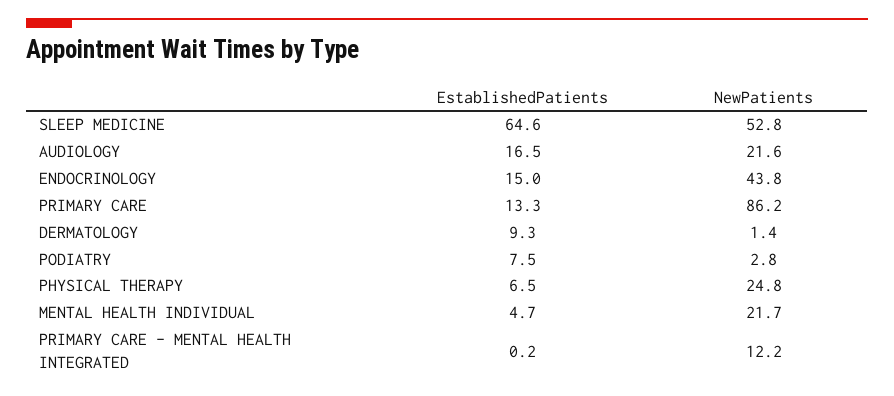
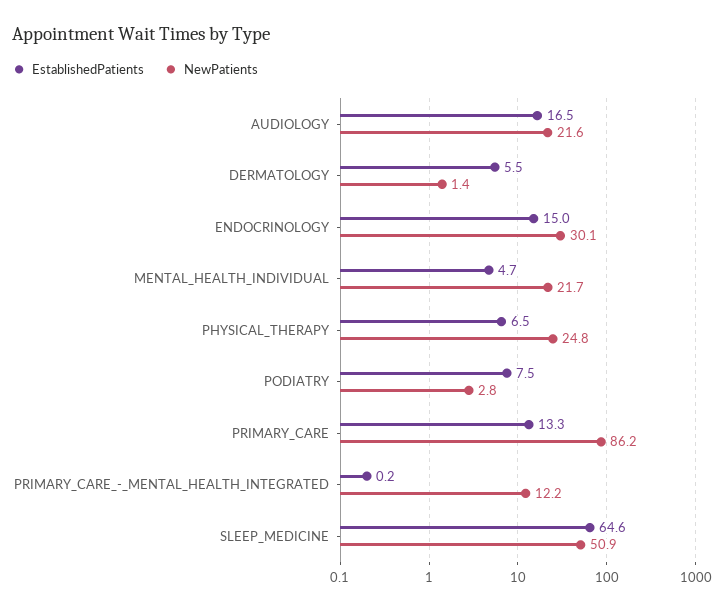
  {
    "EstablishedPatients": {
      "SLEEP MEDICINE": 64.6,
      "AUDIOLOGY": 16.5,
      "ENDOCRINOLOGY": 15,
      "PRIMARY CARE": 13.3,
-     "DERMATOLOGY": 9.3,
+     "DERMATOLOGY": 5.5,
      "PODIATRY": 7.5,
      "PHYSICAL THERAPY": 6.5,
      "MENTAL HEALTH INDIVIDUAL": 4.7,
      "PRIMARY CARE - MENTAL HEALTH INTEGRATED": 0.2
    },
    "NewPatients": {
-     "SLEEP MEDICINE": 52.8,
+     "SLEEP MEDICINE": 50.9,
      "AUDIOLOGY": 21.6,
-     "ENDOCRINOLOGY": 43.8,
+     "ENDOCRINOLOGY": 30.1,
      "PRIMARY CARE": 86.2,
      "DERMATOLOGY": 1.4,
      "PODIATRY": 2.8,
      "PHYSICAL THERAPY": 24.8,
      "MENTAL HEALTH INDIVIDUAL": 21.7,
      "PRIMARY CARE - MENTAL HEALTH INTEGRATED": 12.2
    }
  }

